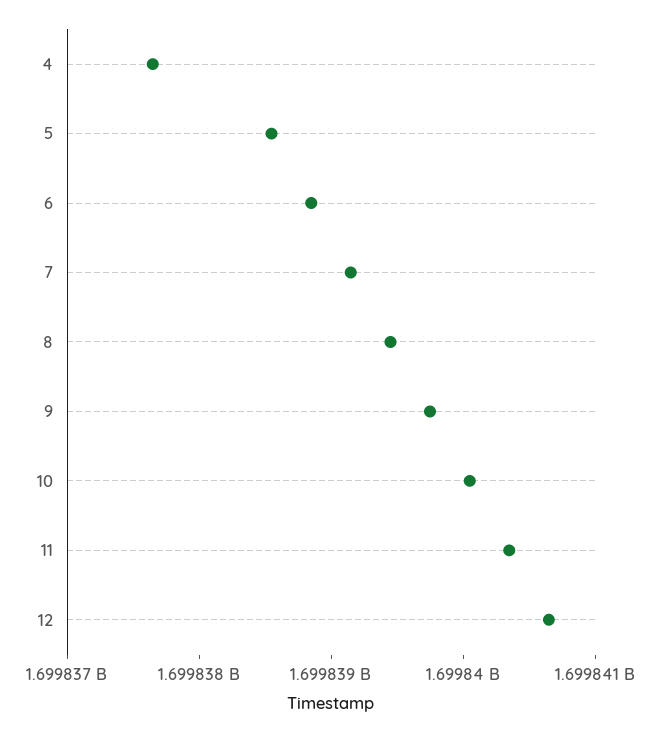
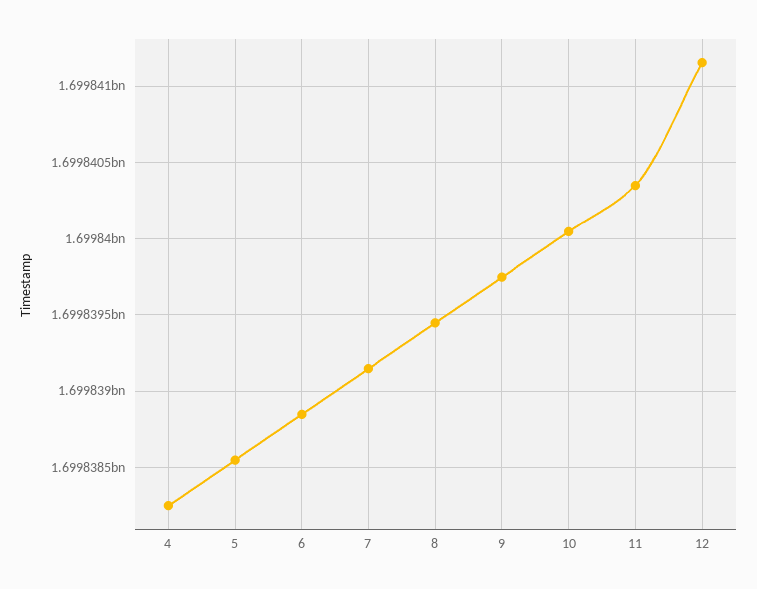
  {
-   "4": 1699837600,
+   "4": 1699838250,
    "5": 1699838550,
    "6": 1699838850,
    "7": 1699839150,
    "8": 1699839450,
    "9": 1699839750,
    "10": 1699840050,
    "11": 1699840350,
-   "12": 1699840600
+   "12": 1699841150
  }

